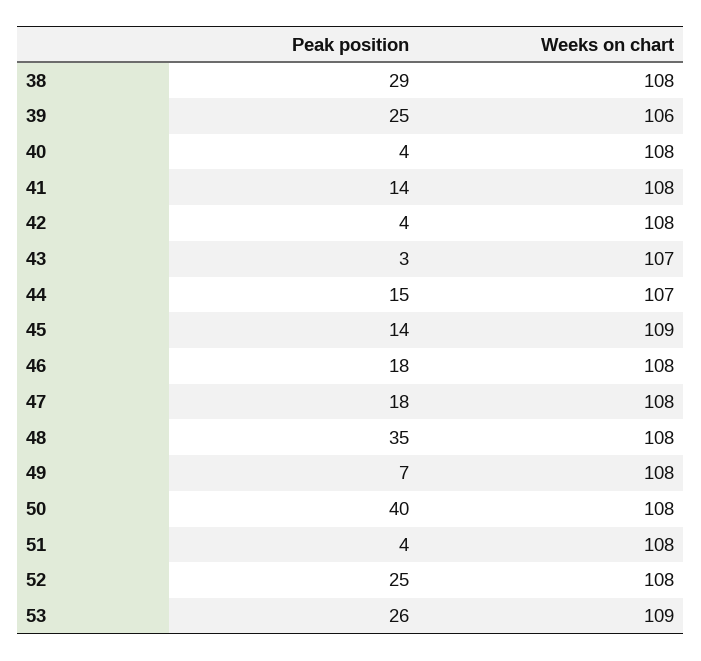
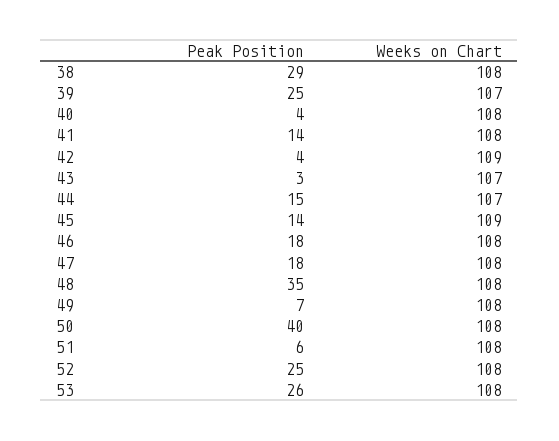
  {
    "Peak position": {
      "38": 29,
      "39": 25,
      "40": 4,
      "41": 14,
      "42": 4,
      "43": 3,
      "44": 15,
      "45": 14,
      "46": 18,
      "47": 18,
      "48": 35,
      "49": 7,
      "50": 40,
-     "51": 4,
+     "51": 6,
      "52": 25,
      "53": 26
    },
    "Weeks on chart": {
      "38": 108,
-     "39": 106,
+     "39": 107,
      "40": 108,
      "41": 108,
-     "42": 108,
+     "42": 109,
      "43": 107,
      "44": 107,
      "45": 109,
      "46": 108,
      "47": 108,
      "48": 108,
      "49": 108,
      "50": 108,
      "51": 108,
      "52": 108,
-     "53": 109
+     "53": 108
    }
  }

